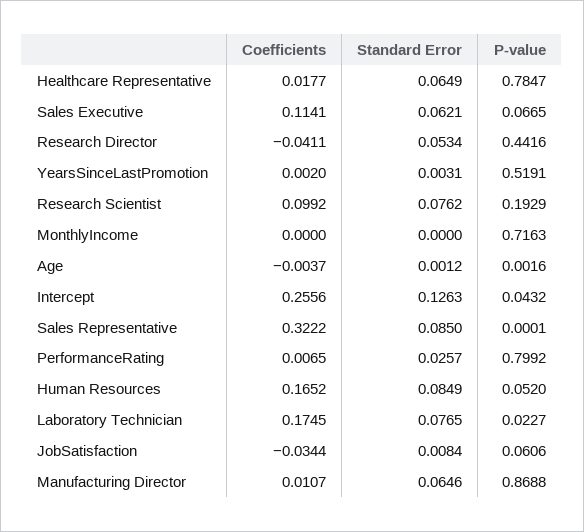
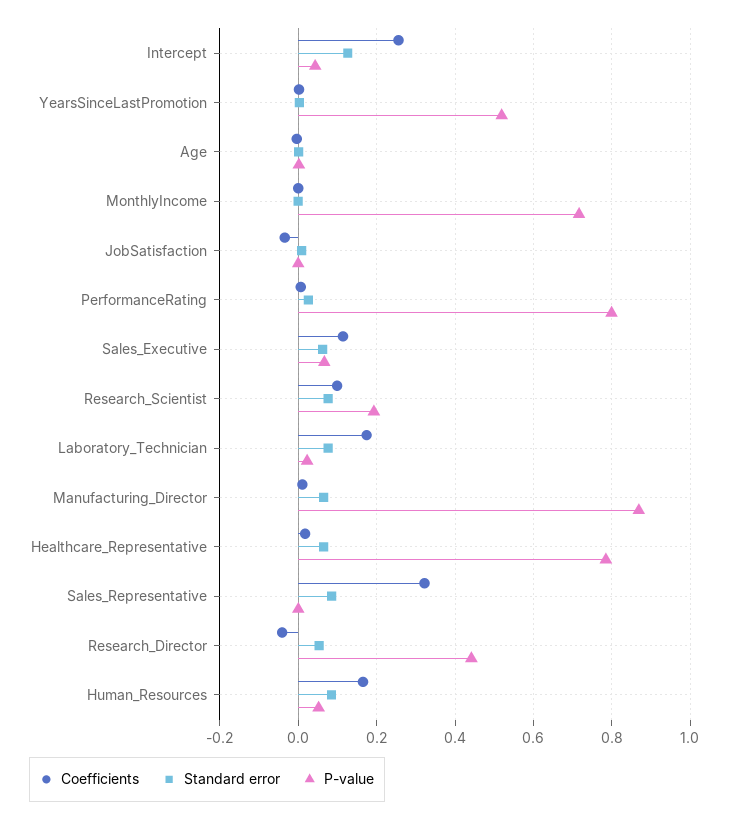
  {
    "Coefficients": {
      "Healthcare Representative": 0.0177,
      "Sales Executive": 0.1141,
      "Research Director": -0.0411,
      "YearsSinceLastPromotion": 0.002,
      "Research Scientist": 0.0992,
      "MonthlyIncome": 0,
      "Age": -0.0037,
      "Intercept": 0.2556,
      "Sales Representative": 0.3222,
      "PerformanceRating": 0.0065,
      "Human Resources": 0.1652,
      "Laboratory Technician": 0.1745,
      "JobSatisfaction": -0.0344,
      "Manufacturing Director": 0.0107
    },
    "Standard Error": {
      "Healthcare Representative": 0.0649,
      "Sales Executive": 0.0621,
      "Research Director": 0.0534,
      "YearsSinceLastPromotion": 0.0031,
      "Research Scientist": 0.0762,
      "MonthlyIncome": 0,
      "Age": 0.0012,
      "Intercept": 0.1263,
      "Sales Representative": 0.085,
      "PerformanceRating": 0.0257,
      "Human Resources": 0.0849,
      "Laboratory Technician": 0.0765,
      "JobSatisfaction": 0.0084,
      "Manufacturing Director": 0.0646
    },
    "P-value": {
      "Healthcare Representative": 0.7847,
      "Sales Executive": 0.0665,
      "Research Director": 0.4416,
      "YearsSinceLastPromotion": 0.5191,
      "Research Scientist": 0.1929,
      "MonthlyIncome": 0.7163,
      "Age": 0.0016,
      "Intercept": 0.0432,
      "Sales Representative": 0.0001,
      "PerformanceRating": 0.7992,
      "Human Resources": 0.052,
      "Laboratory Technician": 0.0227,
-     "JobSatisfaction": 0.0606,
+     "JobSatisfaction": 0,
      "Manufacturing Director": 0.8688
    }
  }

